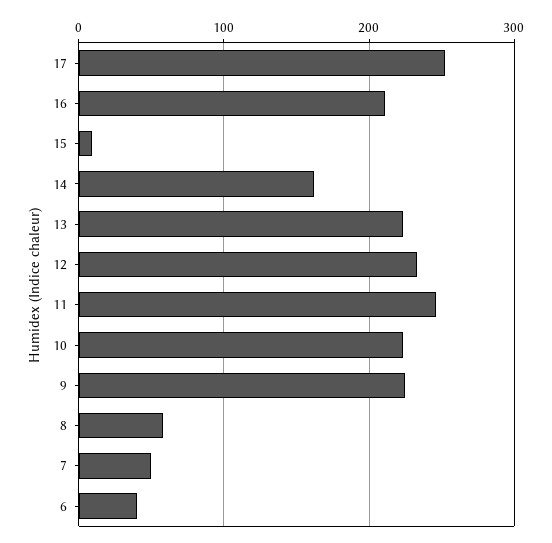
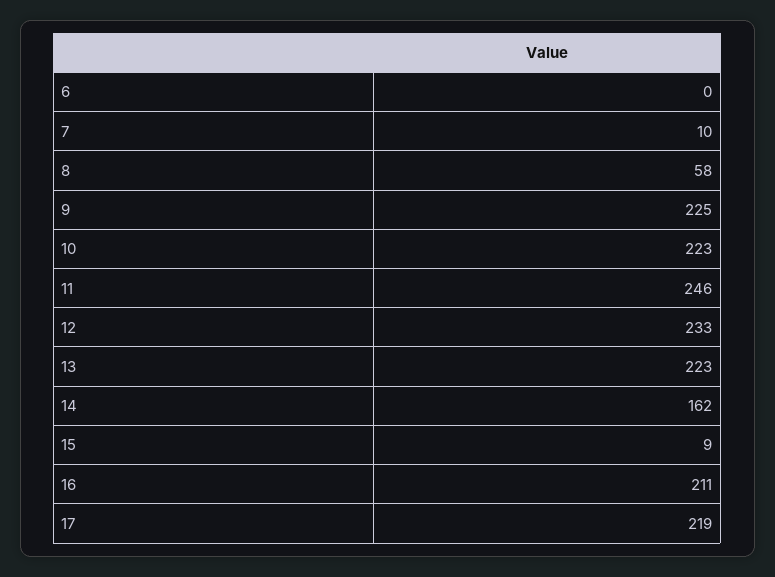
  {
-   "17": 250,
+   "17": 219,
    "16": 211,
    "15": 9,
    "14": 162,
    "13": 223,
    "12": 233,
    "11": 246,
    "10": 223,
    "9": 225,
    "8": 58,
-   "7": 50,
+   "7": 10,
-   "6": 40
+   "6": 0
  }

